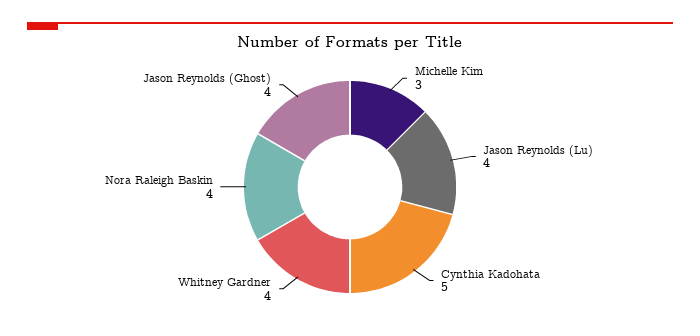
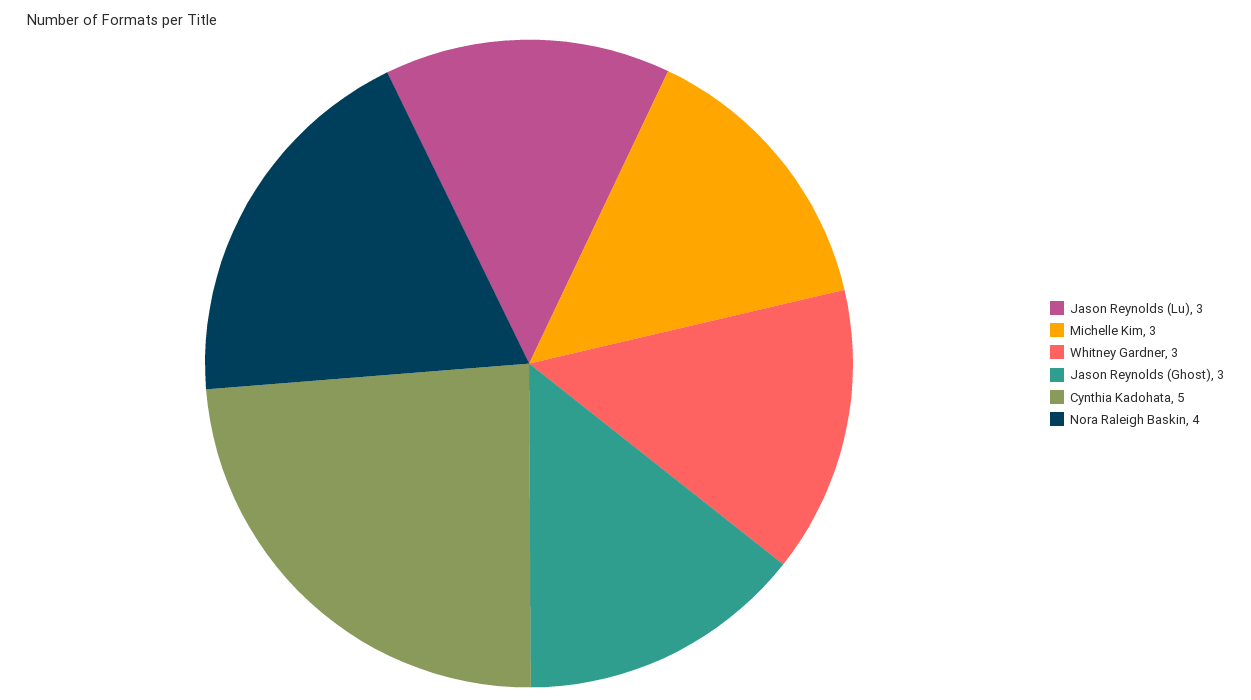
  {
    "Michelle Kim": 3,
-   "Jason Reynolds (Lu)": 4,
+   "Jason Reynolds (Lu)": 3,
    "Cynthia Kadohata": 5,
-   "Whitney Gardner": 4,
+   "Whitney Gardner": 3,
    "Nora Raleigh Baskin": 4,
-   "Jason Reynolds (Ghost)": 4
+   "Jason Reynolds (Ghost)": 3
  }

